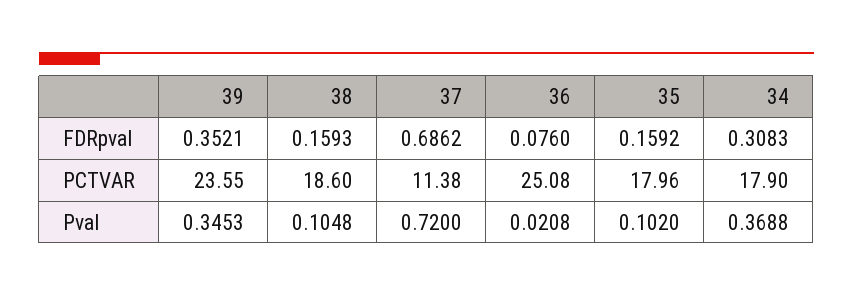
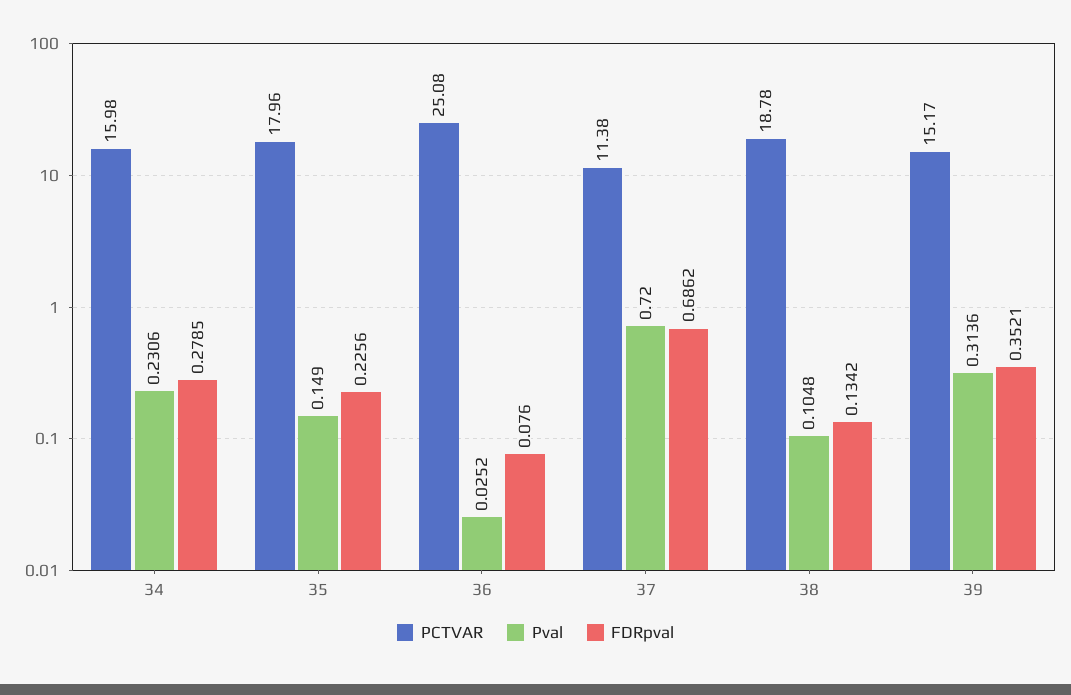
  {
    "FDRpval": {
      "39": 0.3521,
-     "38": 0.1593,
+     "38": 0.1342,
      "37": 0.6862,
      "36": 0.076,
-     "35": 0.1592,
+     "35": 0.2256,
-     "34": 0.3083
+     "34": 0.2785
    },
    "PCTVAR": {
-     "39": 23.55,
+     "39": 15.17,
-     "38": 18.6,
+     "38": 18.78,
      "37": 11.38,
      "36": 25.08,
      "35": 17.96,
-     "34": 17.9
+     "34": 15.98
    },
    "Pval": {
-     "39": 0.3453,
+     "39": 0.3136,
      "38": 0.1048,
      "37": 0.72,
-     "36": 0.0208,
+     "36": 0.0252,
-     "35": 0.102,
+     "35": 0.149,
-     "34": 0.3688
+     "34": 0.2306
    }
  }

